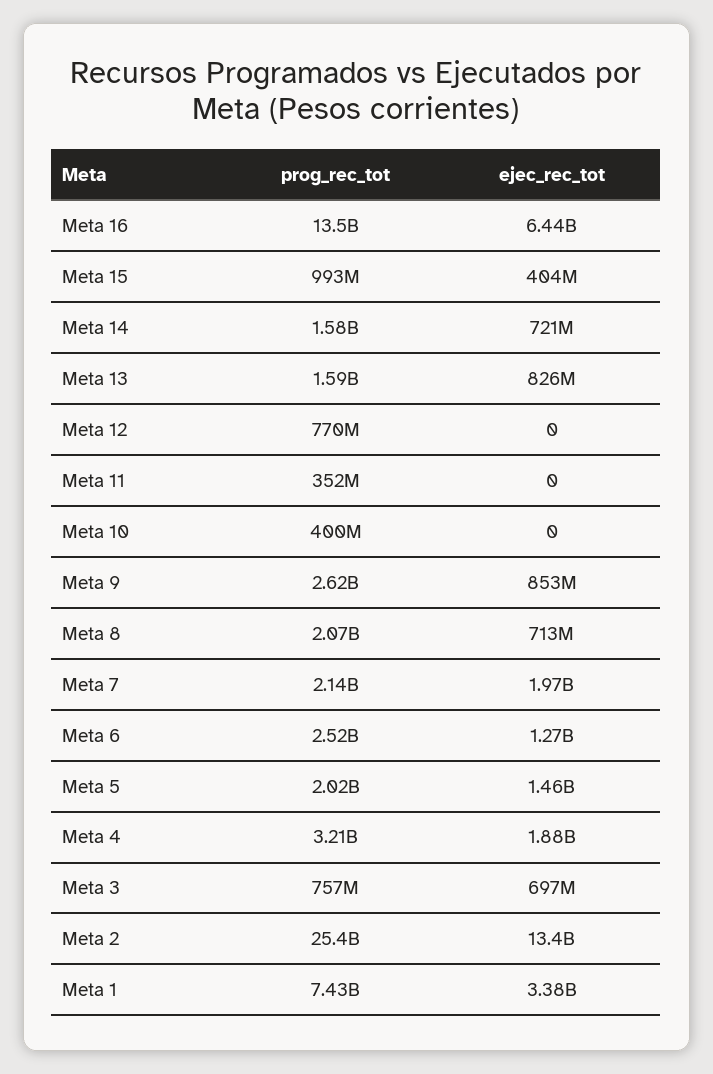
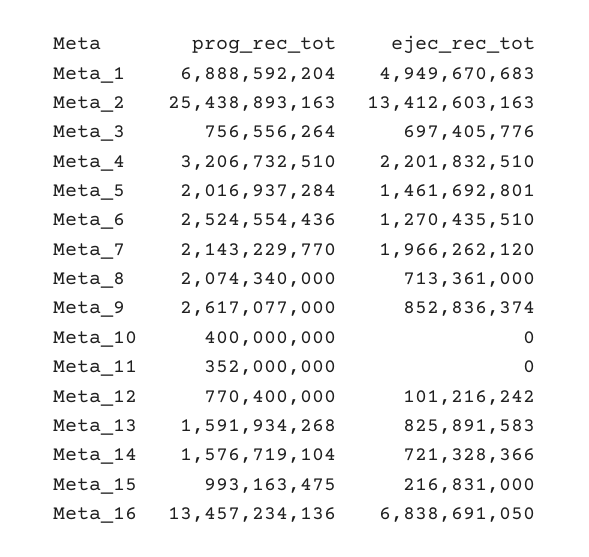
  {
    "prog_rec_tot": {
      "Meta 16": 13457234136,
      "Meta 15": 993163475,
      "Meta 14": 1576719104,
      "Meta 13": 1591934268,
      "Meta 12": 770400000,
      "Meta 11": 352000000,
      "Meta 10": 400000000,
      "Meta 9": 2617077000,
      "Meta 8": 2074340000,
      "Meta 7": 2143229770,
      "Meta 6": 2524554436,
      "Meta 5": 2016937284,
      "Meta 4": 3206732510,
      "Meta 3": 756556264,
      "Meta 2": 25438893163,
-     "Meta 1": 7430000000
+     "Meta 1": 6888592204
    },
    "ejec_rec_tot": {
-     "Meta 16": 6440000000,
+     "Meta 16": 6838691050,
-     "Meta 15": 404000000,
+     "Meta 15": 216831000,
      "Meta 14": 721328366,
      "Meta 13": 825891583,
-     "Meta 12": 0,
+     "Meta 12": 101216242,
      "Meta 11": 0,
      "Meta 10": 0,
      "Meta 9": 852836374,
      "Meta 8": 713361000,
      "Meta 7": 1966262120,
      "Meta 6": 1270435510,
      "Meta 5": 1461692801,
-     "Meta 4": 1880000000,
+     "Meta 4": 2201832510,
      "Meta 3": 697405776,
      "Meta 2": 13412603163,
-     "Meta 1": 3380000000
+     "Meta 1": 4949670683
    }
  }

